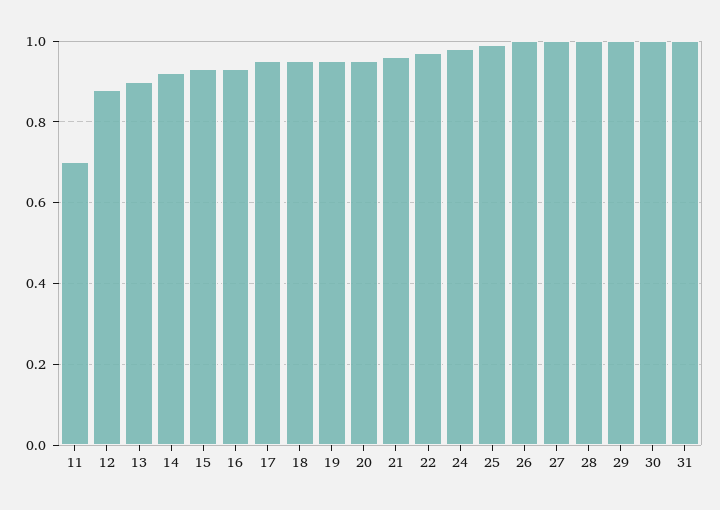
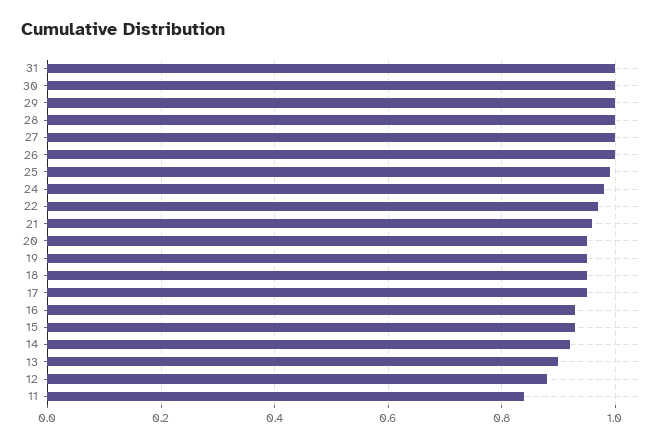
  {
-   "11": 0.7,
+   "11": 0.85,
    "12": 0.9,
    "13": 0.9,
    "14": 0.9,
    "15": 0.95,
    "16": 0.95,
    "17": 0.95,
    "18": 0.95,
    "19": 0.95,
    "20": 0.95,
    "21": 0.95,
    "22": 0.95,
    "24": 1,
    "25": 1,
    "26": 1,
    "27": 1,
    "28": 1,
    "29": 1,
    "30": 1,
    "31": 1
  }

